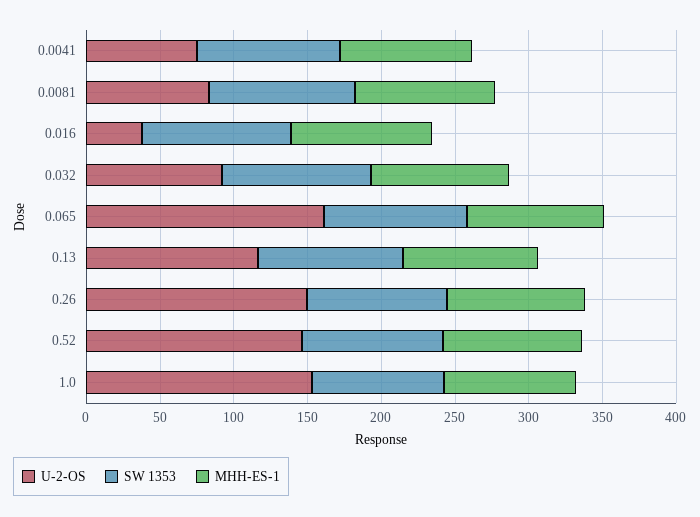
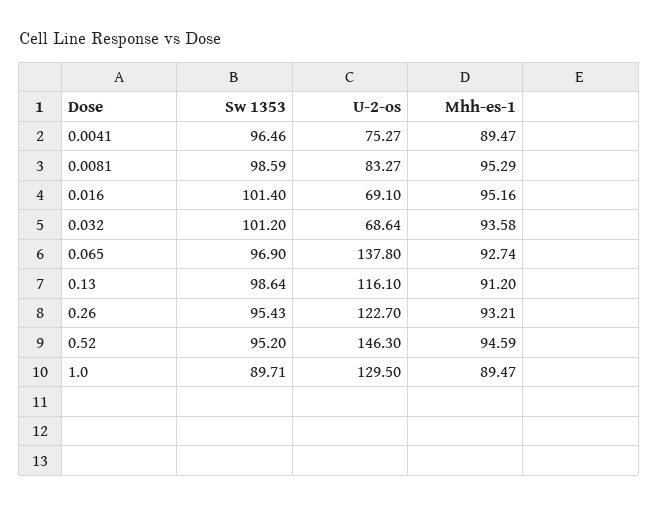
  {
    "U-2-OS": {
      "0.0041": 75.27,
      "0.0081": 83.27,
-     "0.016": 40,
+     "0.016": 69.1,
-     "0.032": 90,
+     "0.032": 68.64,
-     "0.065": 160,
+     "0.065": 137.8,
      "0.13": 116.1,
-     "0.26": 150,
+     "0.26": 122.7,
      "0.52": 146.3,
-     "1.0": 150
+     "1.0": 129.5
    },
    "SW 1353": {
      "0.0041": 96.46,
      "0.0081": 98.59,
      "0.016": 101.4,
      "0.032": 101.2,
      "0.065": 96.9,
      "0.13": 98.64,
      "0.26": 95.43,
      "0.52": 95.2,
      "1.0": 89.71
    },
    "MHH-ES-1": {
      "0.0041": 89.47,
      "0.0081": 95.29,
      "0.016": 95.16,
      "0.032": 93.58,
      "0.065": 92.74,
      "0.13": 91.2,
      "0.26": 93.21,
      "0.52": 94.59,
      "1.0": 89.47
    }
  }

